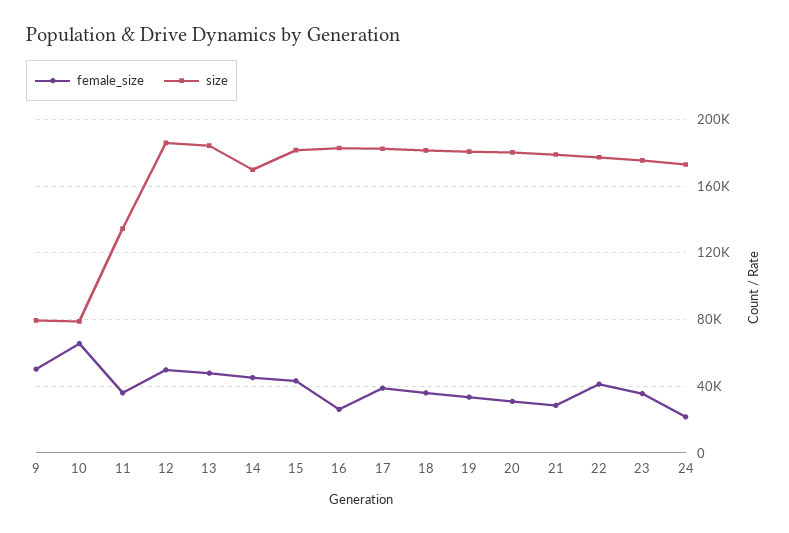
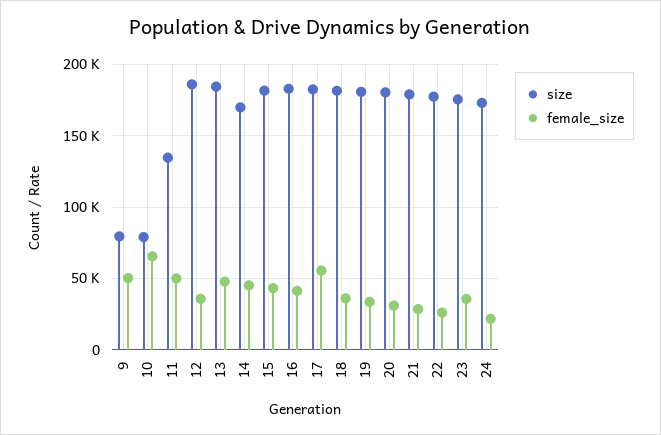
  {
    "female_size": {
      "9": 50000,
      "10": 65000,
-     "11": 35000,
+     "11": 50000,
-     "12": 50000,
+     "12": 35000,
      "13": 50000,
      "14": 45000,
      "15": 45000,
-     "16": 25000,
+     "16": 40000,
-     "17": 40000,
+     "17": 55000,
      "18": 35000,
      "19": 35000,
      "20": 30000,
      "21": 30000,
-     "22": 40000,
+     "22": 25000,
      "23": 35000,
      "24": 20000
    },
    "size": {
      "9": 80000,
      "10": 80000,
      "11": 135000,
      "12": 185000,
      "13": 185000,
      "14": 170000,
      "15": 180000,
      "16": 185000,
      "17": 180000,
      "18": 180000,
      "19": 180000,
      "20": 180000,
      "21": 180000,
      "22": 175000,
      "23": 175000,
      "24": 175000
    }
  }

